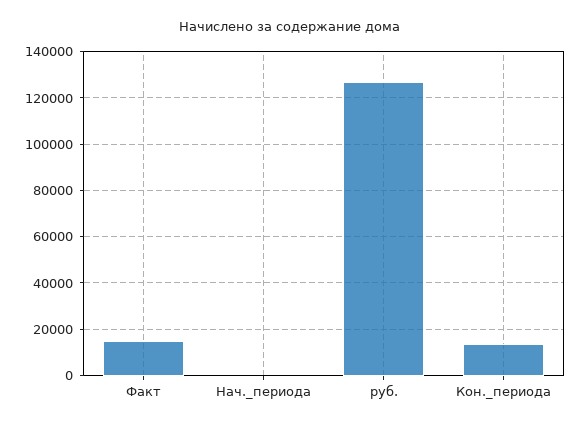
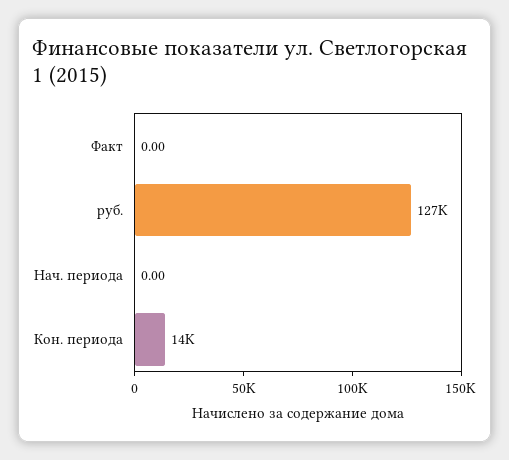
  {
-   "Факт": 15000,
+   "Факт": 0,
    "Нач._периода": 0,
    "руб.": 127000,
    "Кон._периода": 14000
  }

